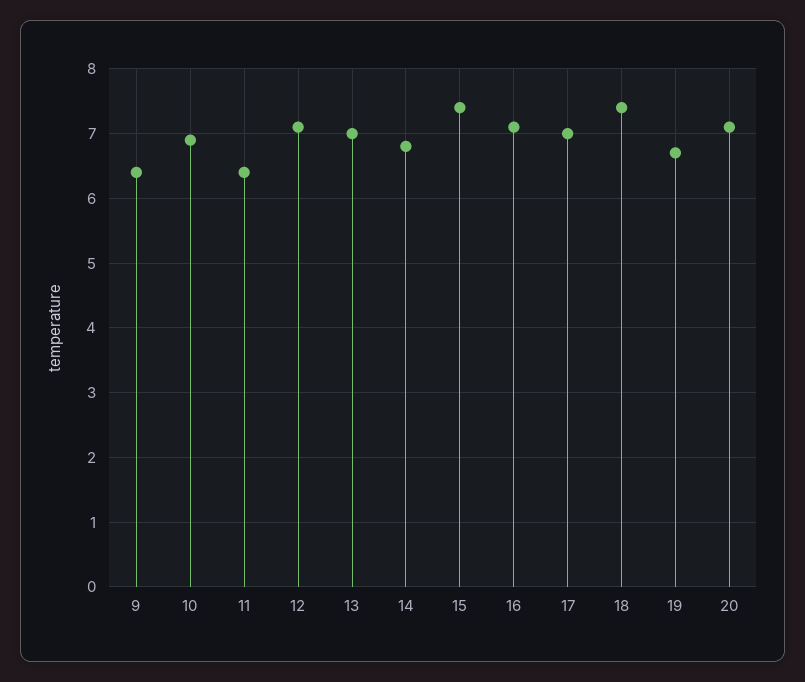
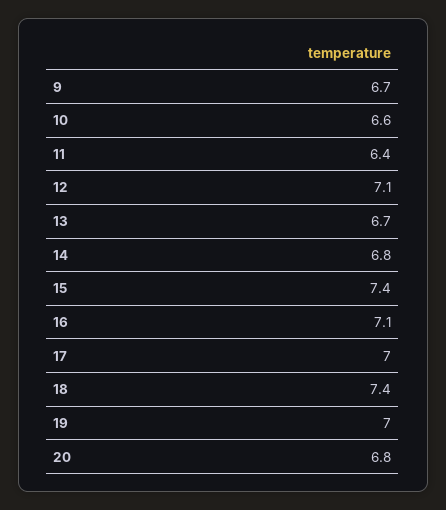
  {
-   "9": 6.4,
+   "9": 6.7,
-   "10": 6.9,
+   "10": 6.6,
    "11": 6.4,
    "12": 7.1,
-   "13": 7,
+   "13": 6.7,
    "14": 6.8,
    "15": 7.4,
    "16": 7.1,
    "17": 7,
    "18": 7.4,
-   "19": 6.7,
+   "19": 7,
-   "20": 7.1
+   "20": 6.8
  }

